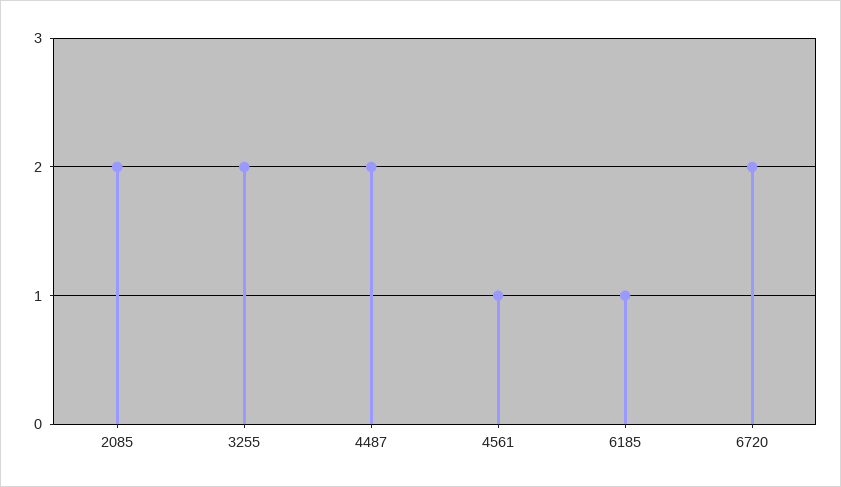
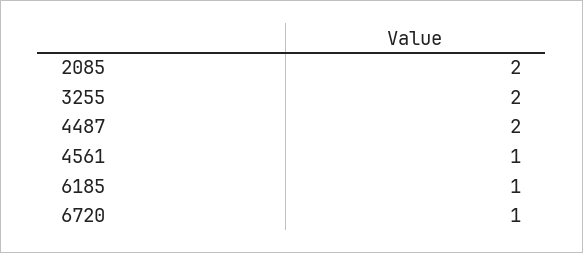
  {
    "2085": 2,
    "3255": 2,
    "4487": 2,
    "4561": 1,
    "6185": 1,
-   "6720": 2
+   "6720": 1
  }

